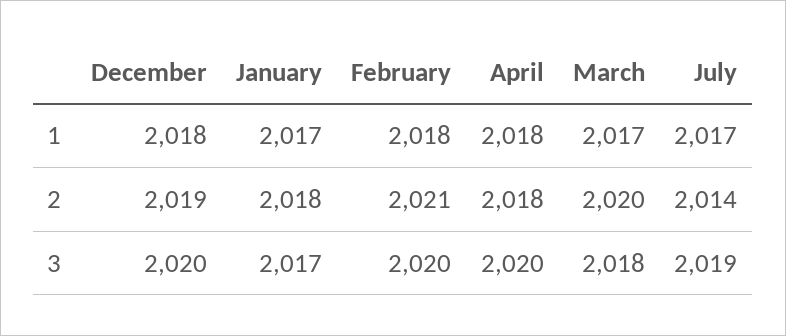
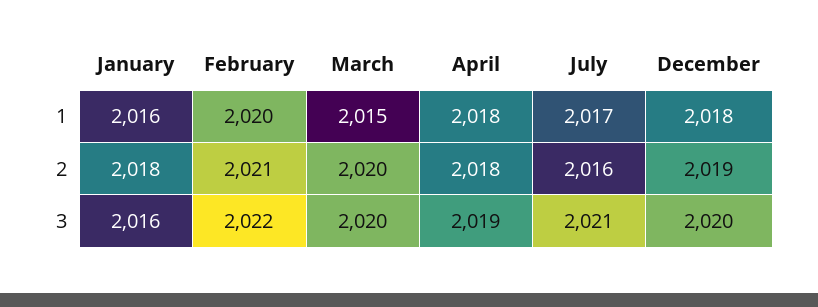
  {
    "December": {
      "1": 2018,
      "2": 2019,
      "3": 2020
    },
    "January": {
-     "1": 2017,
+     "1": 2016,
      "2": 2018,
-     "3": 2017
+     "3": 2016
    },
    "February": {
-     "1": 2018,
+     "1": 2020,
      "2": 2021,
-     "3": 2020
+     "3": 2022
    },
    "April": {
      "1": 2018,
      "2": 2018,
-     "3": 2020
+     "3": 2019
    },
    "March": {
-     "1": 2017,
+     "1": 2015,
      "2": 2020,
-     "3": 2018
+     "3": 2020
    },
    "July": {
      "1": 2017,
-     "2": 2014,
+     "2": 2016,
-     "3": 2019
+     "3": 2021
    }
  }

